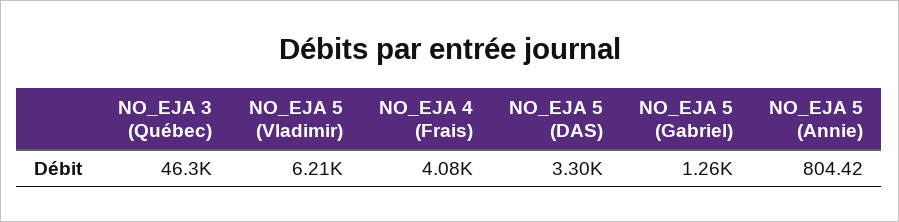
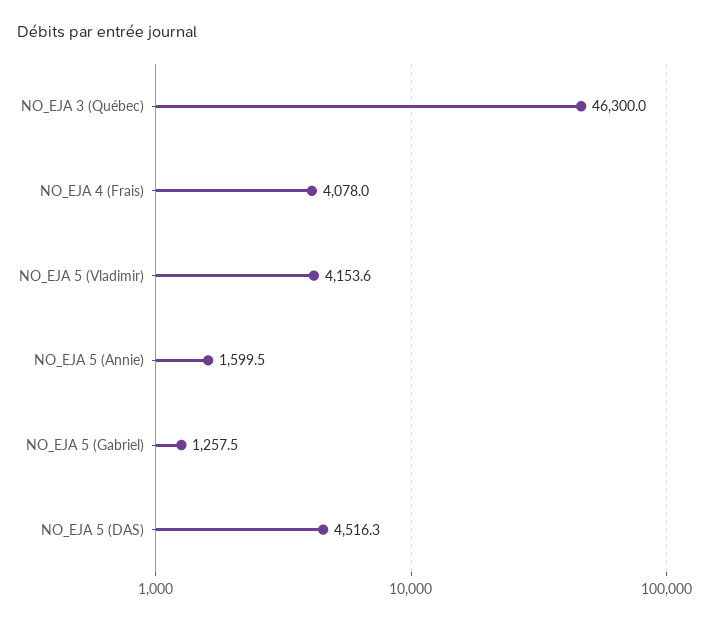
  {
    "NO_EJA 3 (Québec)": 46300,
-   "NO_EJA 5 (Vladimir)": 6210,
+   "NO_EJA 5 (Vladimir)": 4153.6,
    "NO_EJA 4 (Frais)": 4078,
-   "NO_EJA 5 (DAS)": 3300,
+   "NO_EJA 5 (DAS)": 4516.3,
    "NO_EJA 5 (Gabriel)": 1257.5,
-   "NO_EJA 5 (Annie)": 804.42
+   "NO_EJA 5 (Annie)": 1599.5
  }

